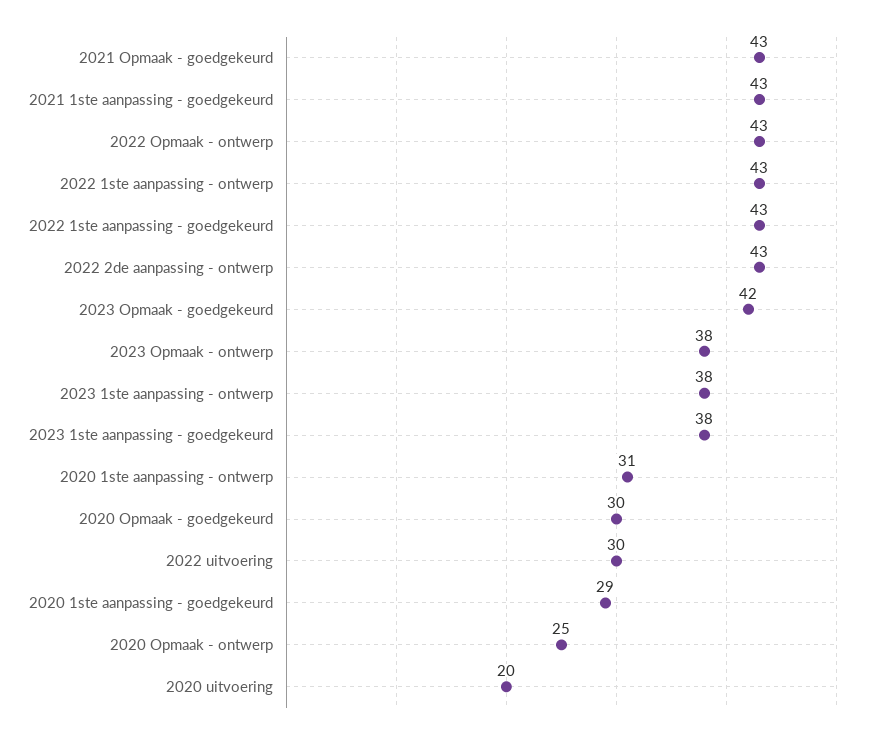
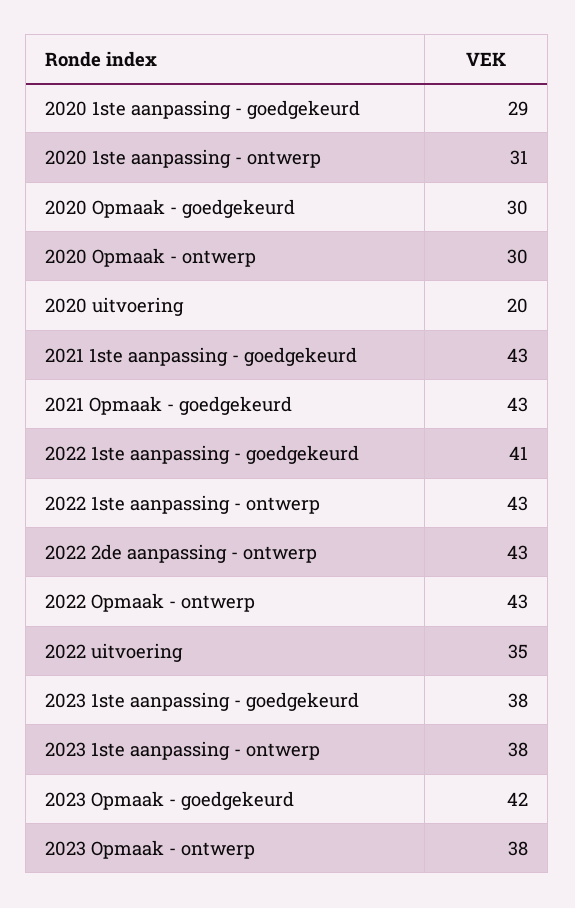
  {
    "2021 Opmaak - goedgekeurd": 43,
    "2021 1ste aanpassing - goedgekeurd": 43,
    "2022 Opmaak - ontwerp": 43,
    "2022 1ste aanpassing - ontwerp": 43,
-   "2022 1ste aanpassing - goedgekeurd": 43,
+   "2022 1ste aanpassing - goedgekeurd": 41,
    "2022 2de aanpassing - ontwerp": 43,
    "2023 Opmaak - goedgekeurd": 42,
    "2023 Opmaak - ontwerp": 38,
    "2023 1ste aanpassing - ontwerp": 38,
    "2023 1ste aanpassing - goedgekeurd": 38,
    "2020 1ste aanpassing - ontwerp": 31,
    "2020 Opmaak - goedgekeurd": 30,
-   "2022 uitvoering": 30,
+   "2022 uitvoering": 35,
    "2020 1ste aanpassing - goedgekeurd": 29,
-   "2020 Opmaak - ontwerp": 25,
+   "2020 Opmaak - ontwerp": 30,
    "2020 uitvoering": 20
  }

